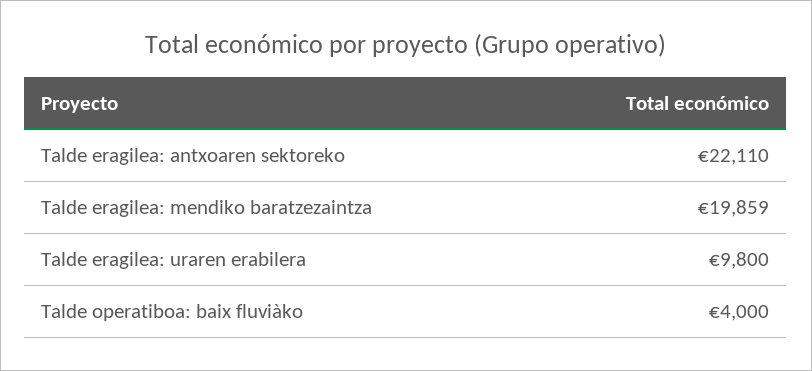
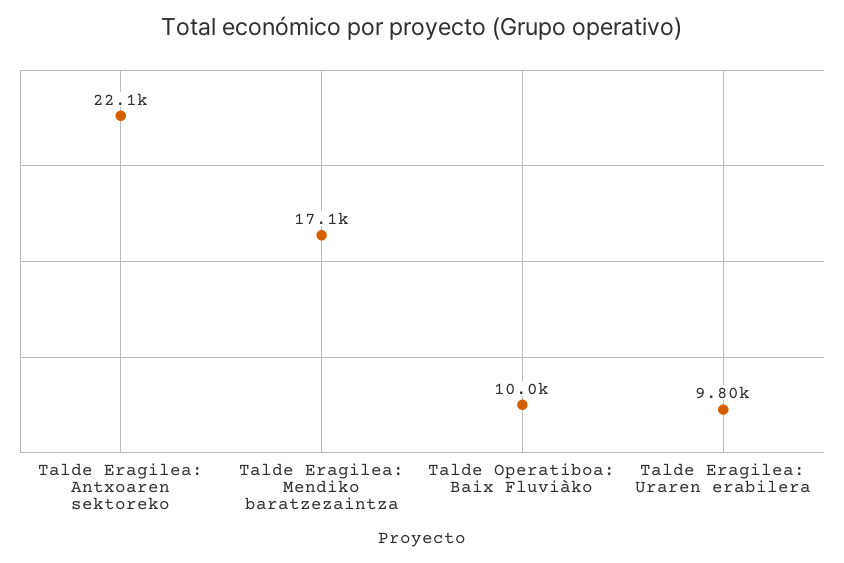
  {
    "Talde eragilea: antxoaren sektoreko": 22110,
-   "Talde eragilea: mendiko baratzezaintza": 19859,
+   "Talde eragilea: mendiko baratzezaintza": 17100,
    "Talde eragilea: uraren erabilera": 9800,
-   "Talde operatiboa: baix fluviàko": 4000
+   "Talde operatiboa: baix fluviàko": 10000
  }

